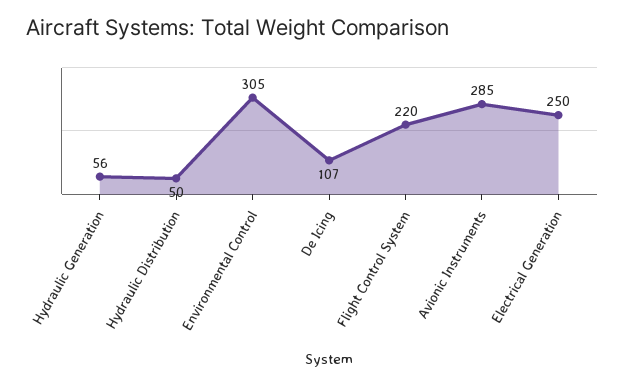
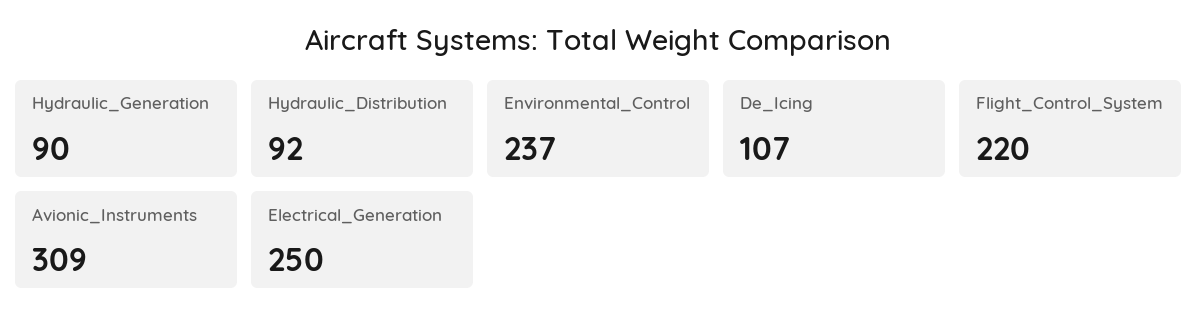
  {
-   "Hydraulic Generation": 56,
+   "Hydraulic Generation": 90,
-   "Hydraulic Distribution": 50,
+   "Hydraulic Distribution": 92,
-   "Environmental Control": 305,
+   "Environmental Control": 237,
    "De Icing": 107,
    "Flight Control System": 220,
-   "Avionic Instruments": 285,
+   "Avionic Instruments": 309,
    "Electrical Generation": 250
  }

